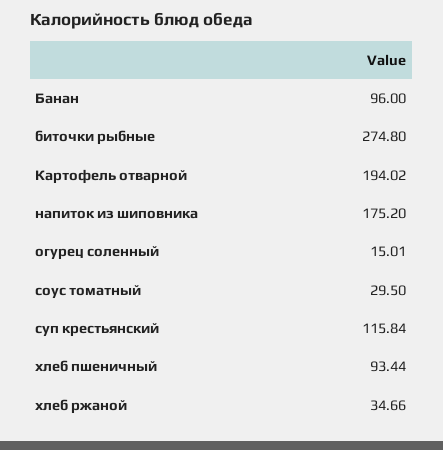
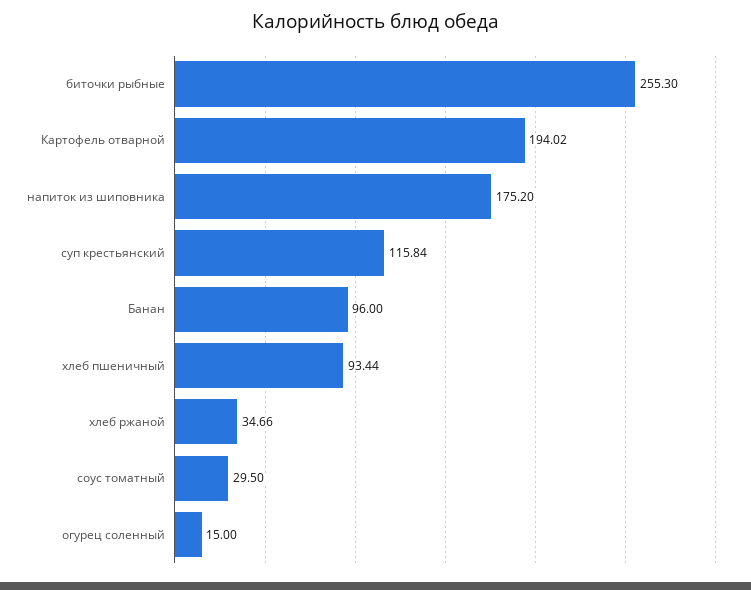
  {
    "Банан": 96,
-   "биточки рыбные": 274.8,
+   "биточки рыбные": 255.3,
    "Картофель отварной": 194.02,
    "напиток из шиповника": 175.2,
-   "огурец соленный": 15.01,
+   "огурец соленный": 15,
    "соус томатный": 29.5,
    "суп крестьянский": 115.84,
    "хлеб пшеничный": 93.44,
    "хлеб ржаной": 34.66
  }

